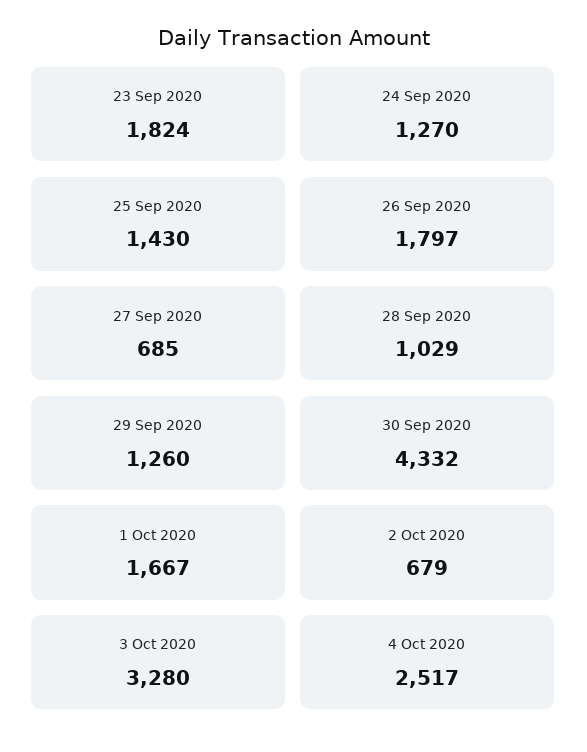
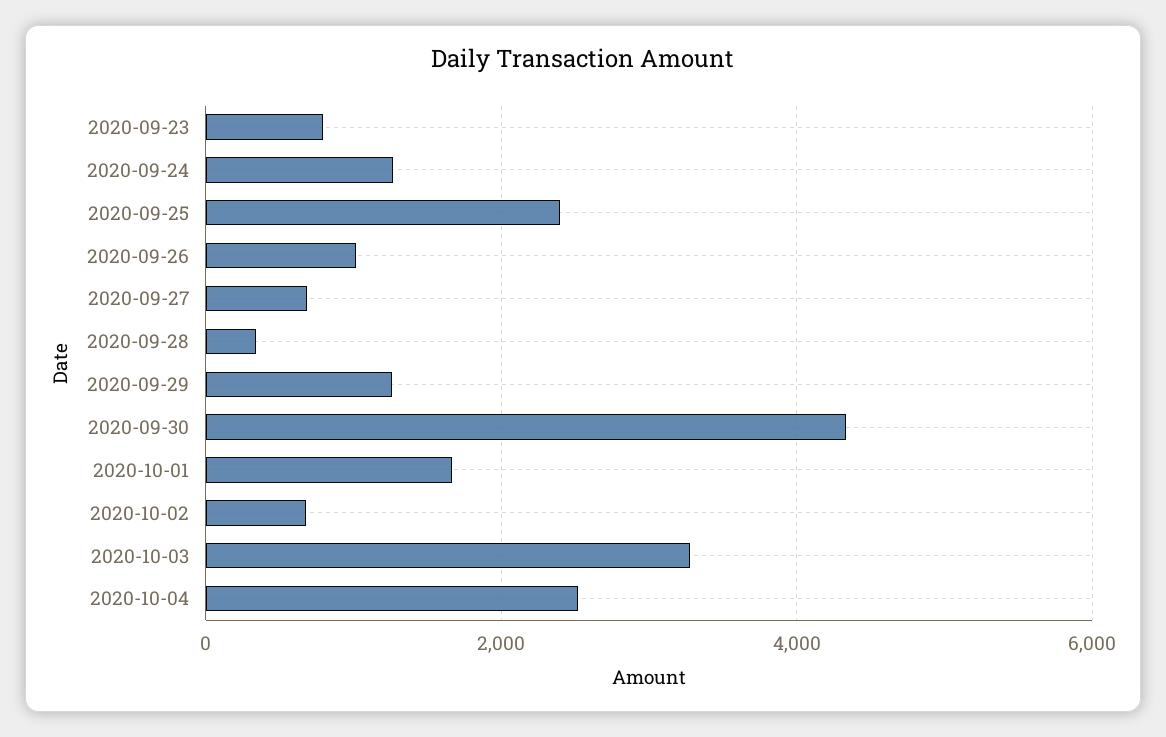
  {
-   "23 Sep 2020": 1824,
+   "23 Sep 2020": 800,
    "24 Sep 2020": 1270,
-   "25 Sep 2020": 1430,
+   "25 Sep 2020": 2400,
-   "26 Sep 2020": 1797,
+   "26 Sep 2020": 1000,
    "27 Sep 2020": 685,
-   "28 Sep 2020": 1029,
+   "28 Sep 2020": 400,
    "29 Sep 2020": 1260,
    "30 Sep 2020": 4332,
    "1 Oct 2020": 1667,
    "2 Oct 2020": 679,
    "3 Oct 2020": 3280,
    "4 Oct 2020": 2517
  }

